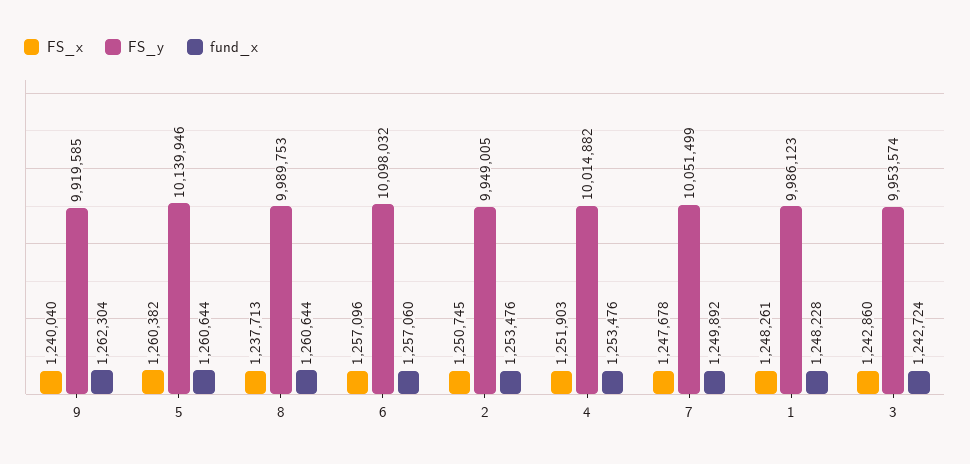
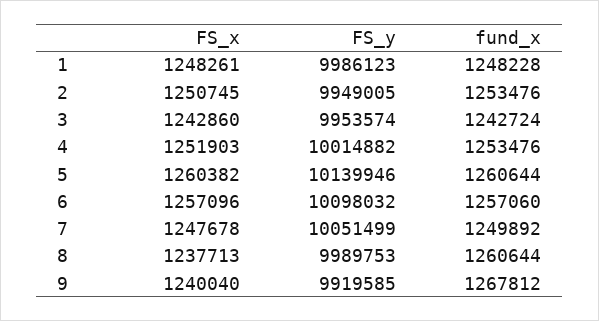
  {
    "FS_x": {
      "9": 1240040,
      "5": 1260382,
      "8": 1237713,
      "6": 1257096,
      "2": 1250745,
      "4": 1251903,
      "7": 1247678,
      "1": 1248261,
      "3": 1242860
    },
    "FS_y": {
      "9": 9919585,
      "5": 10139946,
      "8": 9989753,
      "6": 10098032,
      "2": 9949005,
      "4": 10014882,
      "7": 10051499,
      "1": 9986123,
      "3": 9953574
    },
    "fund_x": {
-     "9": 1262304,
+     "9": 1267812,
      "5": 1260644,
      "8": 1260644,
      "6": 1257060,
      "2": 1253476,
      "4": 1253476,
      "7": 1249892,
      "1": 1248228,
      "3": 1242724
    }
  }

